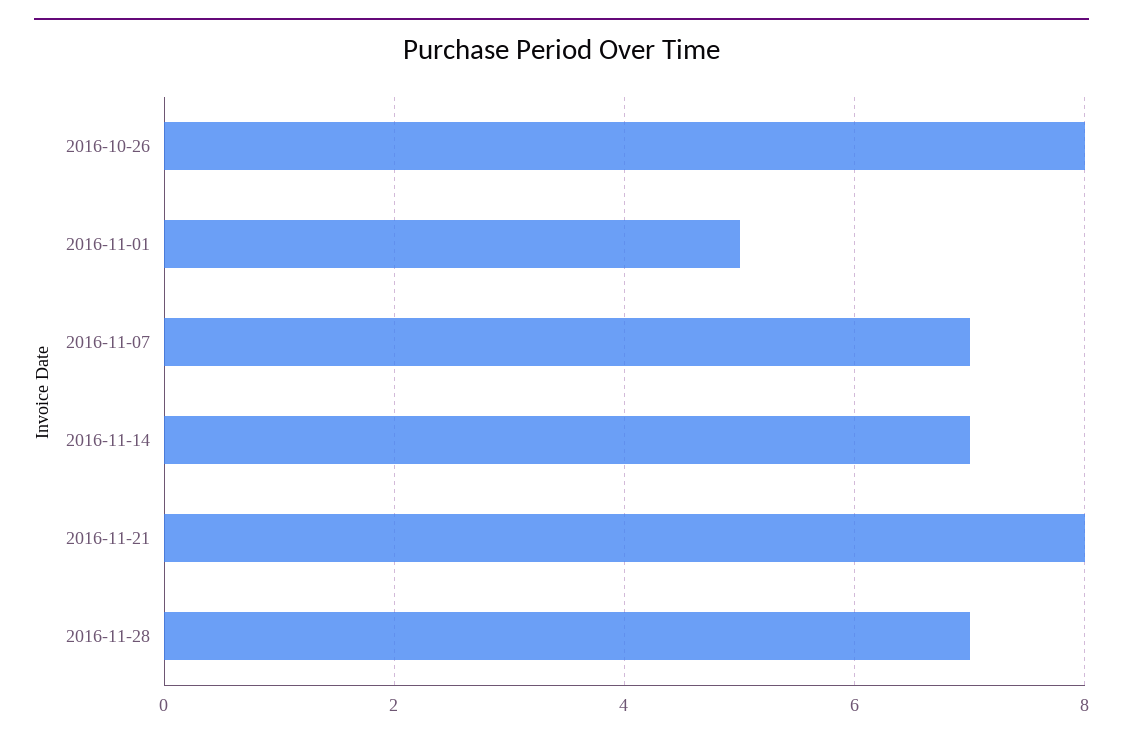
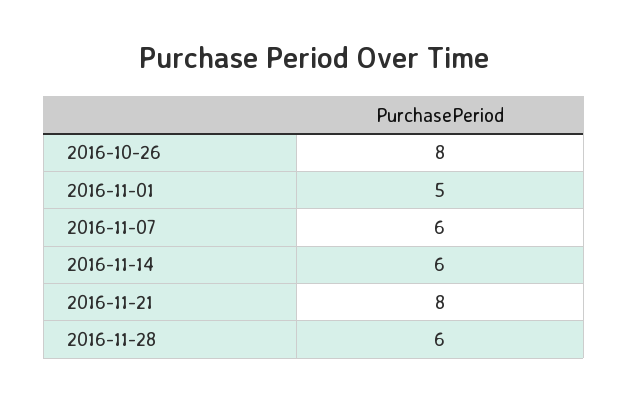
  {
    "2016-10-26": 8,
    "2016-11-01": 5,
-   "2016-11-07": 7,
+   "2016-11-07": 6,
-   "2016-11-14": 7,
+   "2016-11-14": 6,
    "2016-11-21": 8,
-   "2016-11-28": 7
+   "2016-11-28": 6
  }

